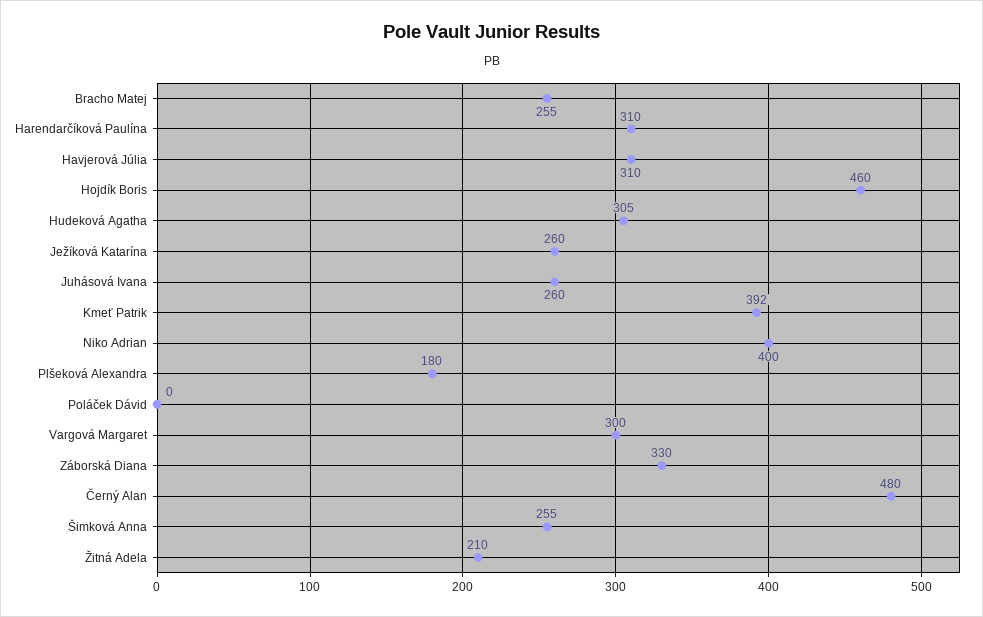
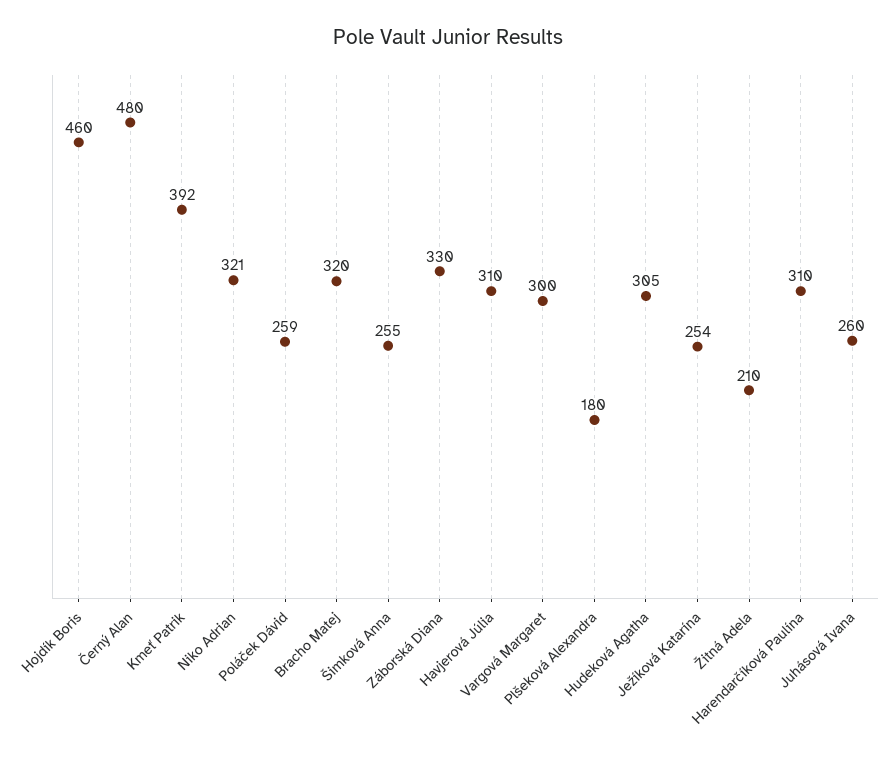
  {
-   "Bracho Matej": 255,
+   "Bracho Matej": 320,
    "Harendarčíková Paulína": 310,
    "Havjerová Júlia": 310,
    "Hojdík Boris": 460,
    "Hudeková Agatha": 305,
-   "Ježíková Katarína": 260,
+   "Ježíková Katarína": 254,
    "Juhásová Ivana": 260,
    "Kmeť Patrik": 392,
-   "Niko Adrian": 400,
+   "Niko Adrian": 321,
    "Plšeková Alexandra": 180,
-   "Poláček Dávid": 0,
+   "Poláček Dávid": 259,
    "Vargová Margaret": 300,
    "Záborská Diana": 330,
    "Černý Alan": 480,
    "Šimková Anna": 255,
    "Žitná Adela": 210
  }

